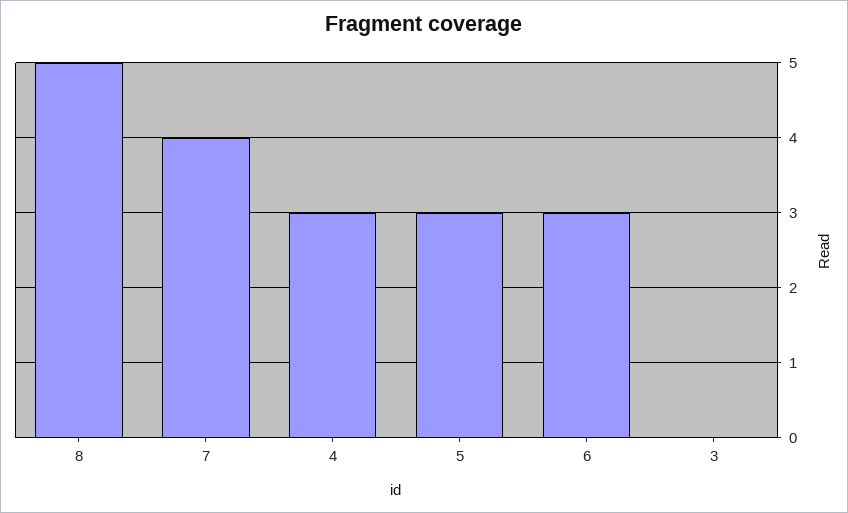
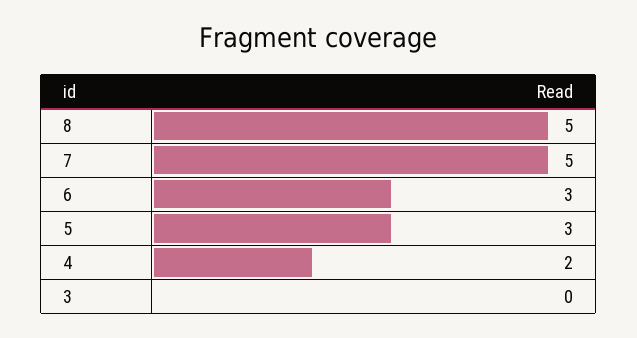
  {
    "8": 5,
-   "7": 4,
+   "7": 5,
-   "4": 3,
+   "4": 2,
    "5": 3,
    "6": 3,
    "3": 0
  }

